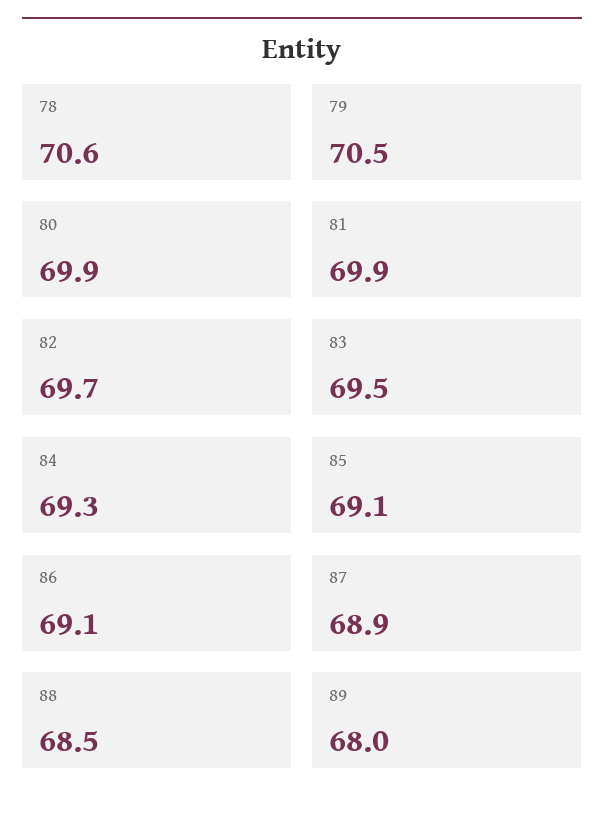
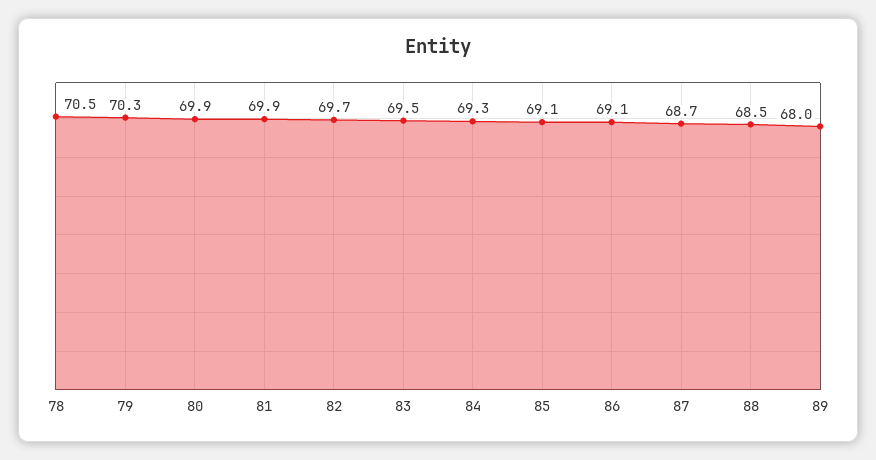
  {
-   "78": 70.6,
+   "78": 70.5,
-   "79": 70.5,
+   "79": 70.3,
    "80": 69.9,
    "81": 69.9,
    "82": 69.7,
    "83": 69.5,
    "84": 69.3,
    "85": 69.1,
    "86": 69.1,
-   "87": 68.9,
+   "87": 68.7,
    "88": 68.5,
    "89": 68
  }

